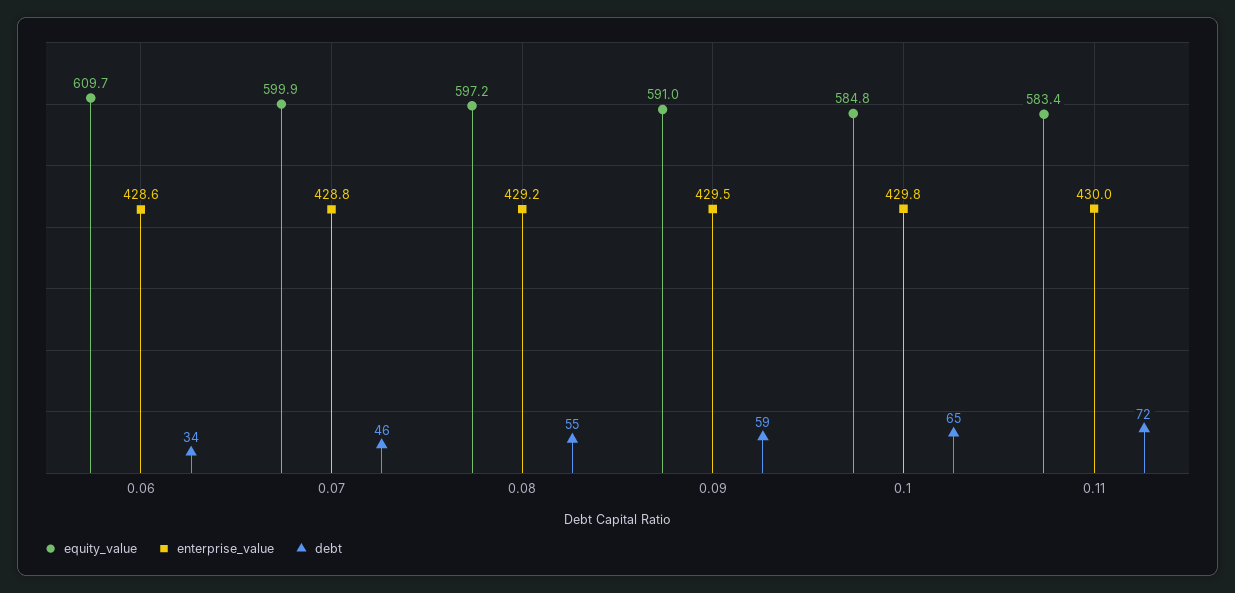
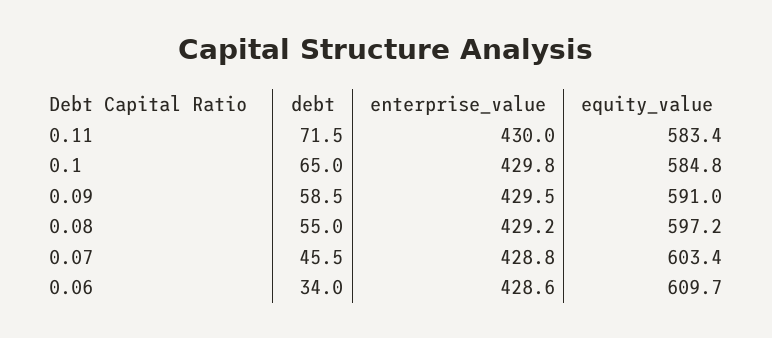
  {
    "equity_value": {
      "0.06": 609.7,
-     "0.07": 599.9,
+     "0.07": 603.4,
      "0.08": 597.2,
      "0.09": 591,
      "0.1": 584.8,
      "0.11": 583.4
    },
    "enterprise_value": {
      "0.06": 428.6,
      "0.07": 428.8,
      "0.08": 429.2,
      "0.09": 429.5,
      "0.1": 429.8,
      "0.11": 430
    },
    "debt": {
      "0.06": 34,
      "0.07": 45.5,
      "0.08": 55,
      "0.09": 58.5,
      "0.1": 65,
      "0.11": 71.5
    }
  }

